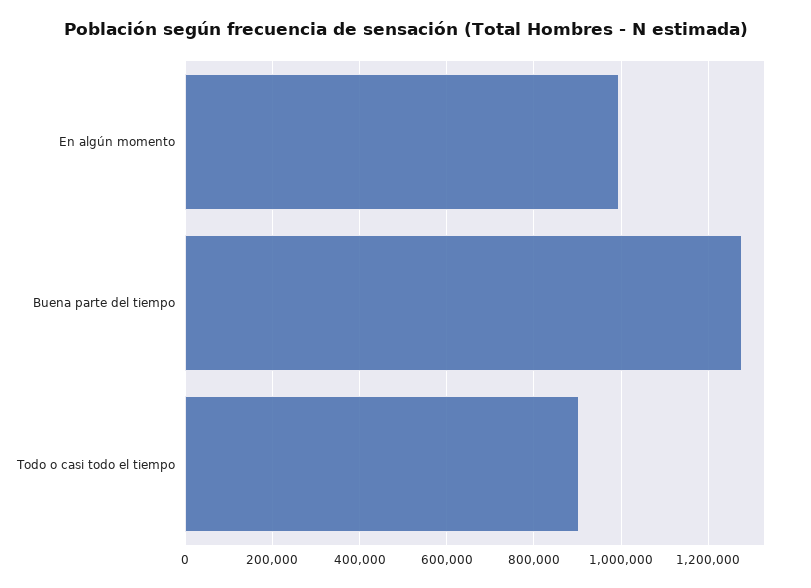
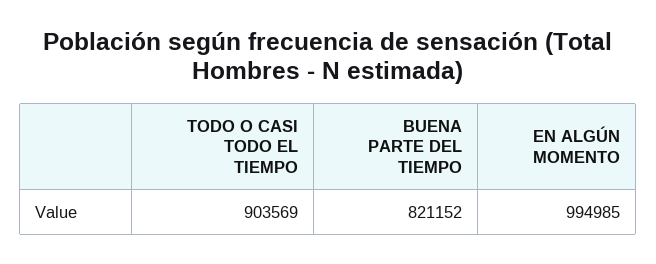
  {
    "En algún momento": 994985,
-   "Buena parte del tiempo": 1280000,
+   "Buena parte del tiempo": 821152,
    "Todo o casi todo el tiempo": 903569
  }

